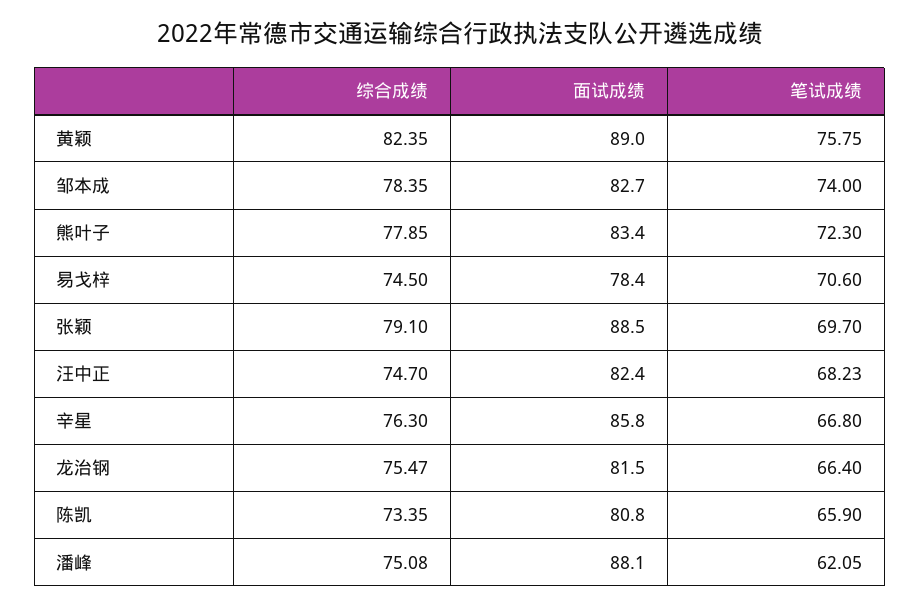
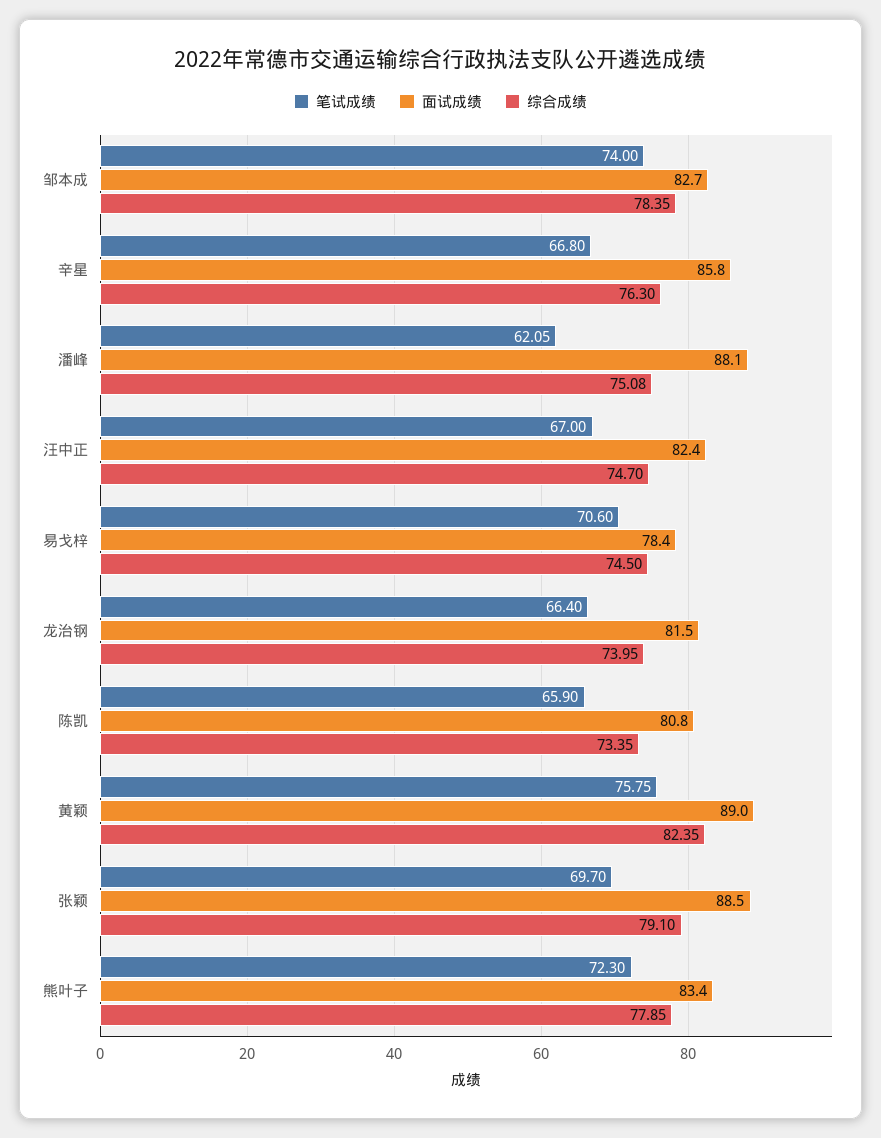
  {
    "综合成绩": {
      "黄颖": 82.35,
      "邹本成": 78.35,
      "熊叶子": 77.85,
      "易戈梓": 74.5,
      "张颖": 79.1,
      "汪中正": 74.7,
      "辛星": 76.3,
-     "龙治钢": 75.47,
+     "龙治钢": 73.95,
      "陈凯": 73.35,
      "潘峰": 75.08
    },
    "面试成绩": {
      "黄颖": 89,
      "邹本成": 82.7,
      "熊叶子": 83.4,
      "易戈梓": 78.4,
      "张颖": 88.5,
      "汪中正": 82.4,
      "辛星": 85.8,
      "龙治钢": 81.5,
      "陈凯": 80.8,
      "潘峰": 88.1
    },
    "笔试成绩": {
      "黄颖": 75.75,
      "邹本成": 74,
      "熊叶子": 72.3,
      "易戈梓": 70.6,
      "张颖": 69.7,
-     "汪中正": 68.23,
+     "汪中正": 67,
      "辛星": 66.8,
      "龙治钢": 66.4,
      "陈凯": 65.9,
      "潘峰": 62.05
    }
  }

